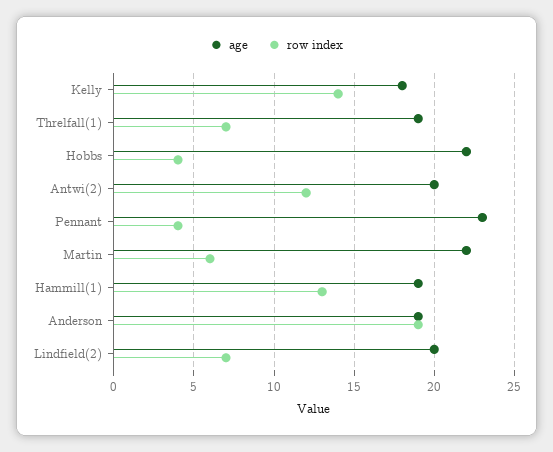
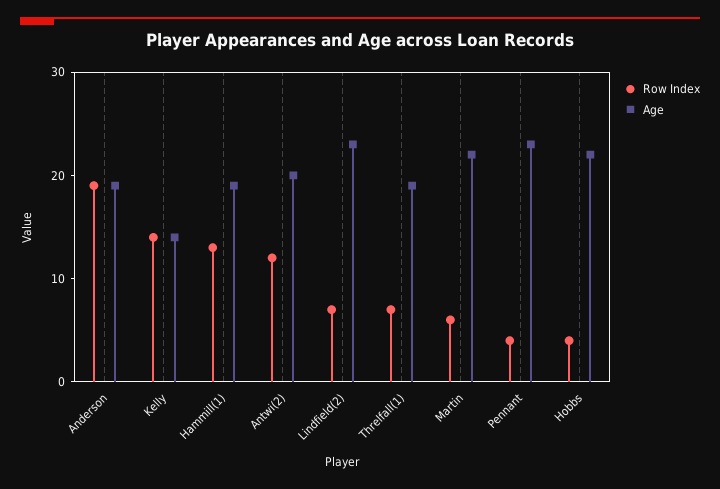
  {
    "age": {
-     "Kelly": 18,
+     "Kelly": 14,
      "Threlfall(1)": 19,
      "Hobbs": 22,
      "Antwi(2)": 20,
      "Pennant": 23,
      "Martin": 22,
      "Hammill(1)": 19,
      "Anderson": 19,
-     "Lindfield(2)": 20
+     "Lindfield(2)": 23
    },
    "row index": {
      "Kelly": 14,
      "Threlfall(1)": 7,
      "Hobbs": 4,
      "Antwi(2)": 12,
      "Pennant": 4,
      "Martin": 6,
      "Hammill(1)": 13,
      "Anderson": 19,
      "Lindfield(2)": 7
    }
  }

